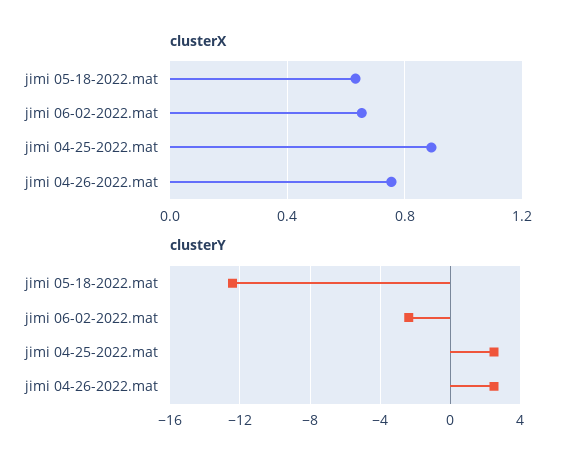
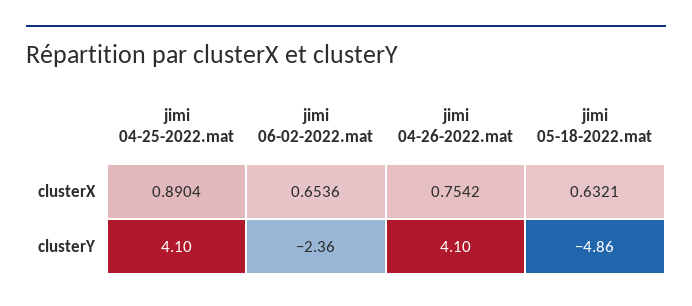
  {
    "clusterX": {
      "jimi 05-18-2022.mat": 0.6321,
      "jimi 06-02-2022.mat": 0.6536,
      "jimi 04-25-2022.mat": 0.8904,
      "jimi 04-26-2022.mat": 0.7542
    },
    "clusterY": {
-     "jimi 05-18-2022.mat": -12.5,
+     "jimi 05-18-2022.mat": -4.86,
      "jimi 06-02-2022.mat": -2.36,
-     "jimi 04-25-2022.mat": 2.5,
+     "jimi 04-25-2022.mat": 4.1,
-     "jimi 04-26-2022.mat": 2.5
+     "jimi 04-26-2022.mat": 4.1
    }
  }

